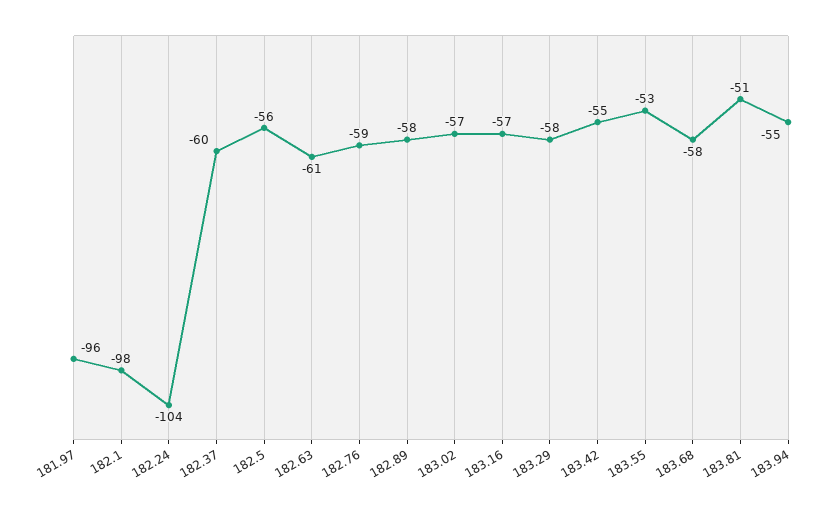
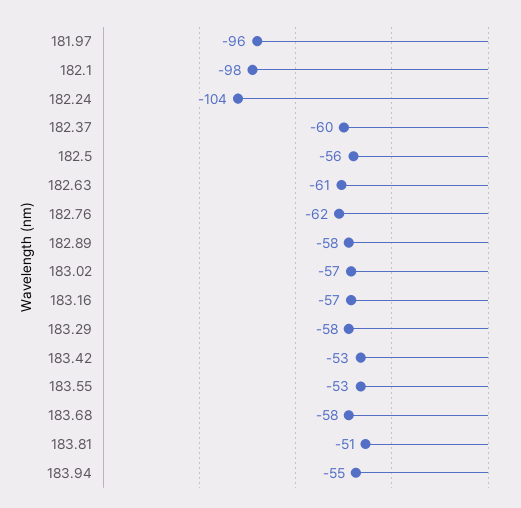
  {
    "181.97": -96,
    "182.1": -98,
    "182.24": -104,
    "182.37": -60,
    "182.5": -56,
    "182.63": -61,
-   "182.76": -59,
+   "182.76": -62,
    "182.89": -58,
    "183.02": -57,
    "183.16": -57,
    "183.29": -58,
-   "183.42": -55,
+   "183.42": -53,
    "183.55": -53,
    "183.68": -58,
    "183.81": -51,
    "183.94": -55
  }

